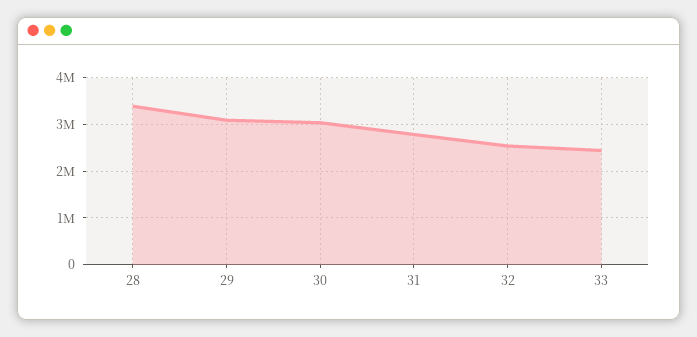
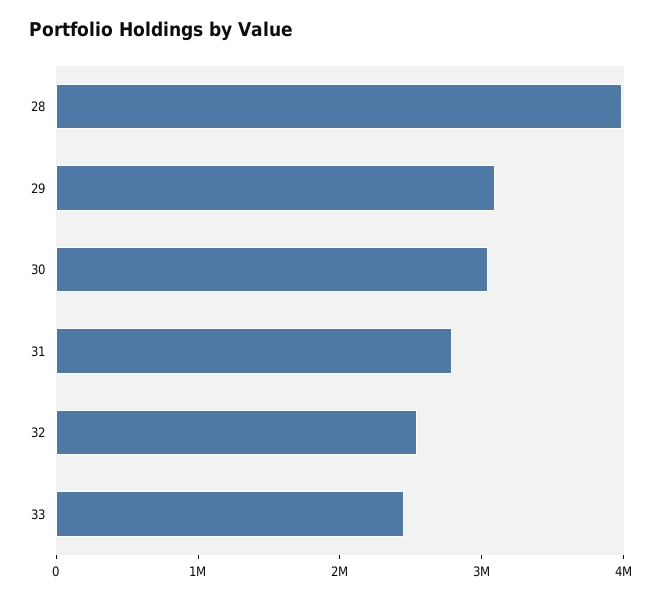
  {
-   "28": 3400000,
+   "28": 4000000,
    "29": 3000000,
    "30": 3000000,
    "31": 2800000,
    "32": 2600000,
    "33": 2400000
  }

